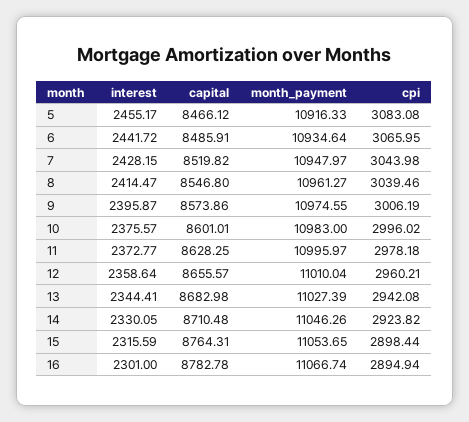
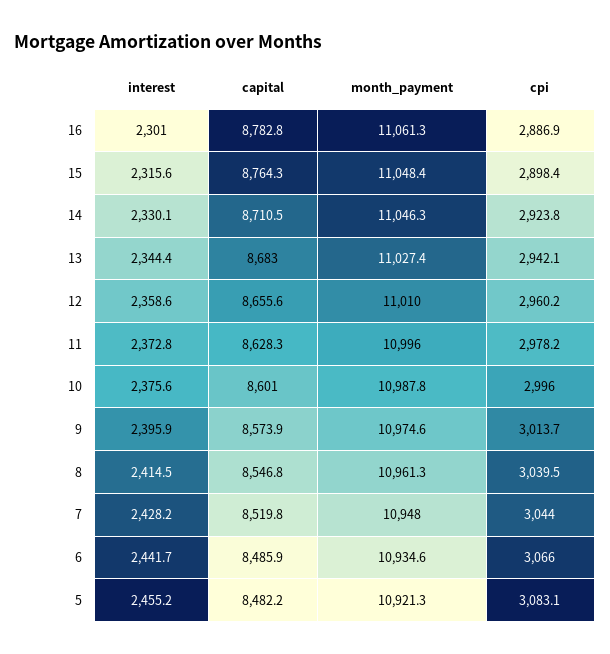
  {
    "interest": {
      "5": 2455.17,
      "6": 2441.72,
      "7": 2428.15,
      "8": 2414.47,
      "9": 2395.87,
      "10": 2375.57,
      "11": 2372.77,
      "12": 2358.64,
      "13": 2344.41,
      "14": 2330.05,
      "15": 2315.59,
      "16": 2301
    },
    "capital": {
-     "5": 8466.12,
+     "5": 8482.2,
      "6": 8485.91,
      "7": 8519.82,
      "8": 8546.8,
      "9": 8573.86,
      "10": 8601.01,
      "11": 8628.25,
      "12": 8655.57,
      "13": 8682.98,
      "14": 8710.48,
      "15": 8764.31,
      "16": 8782.78
    },
    "month_payment": {
-     "5": 10916.33,
+     "5": 10921.3,
      "6": 10934.64,
      "7": 10947.97,
      "8": 10961.27,
      "9": 10974.55,
-     "10": 10983,
+     "10": 10987.8,
      "11": 10995.97,
      "12": 11010.04,
      "13": 11027.39,
      "14": 11046.26,
-     "15": 11053.65,
+     "15": 11048.4,
-     "16": 11066.74
+     "16": 11061.3
    },
    "cpi": {
      "5": 3083.08,
      "6": 3065.95,
      "7": 3043.98,
      "8": 3039.46,
-     "9": 3006.19,
+     "9": 3013.7,
      "10": 2996.02,
      "11": 2978.18,
      "12": 2960.21,
      "13": 2942.08,
      "14": 2923.82,
      "15": 2898.44,
-     "16": 2894.94
+     "16": 2886.9
    }
  }

